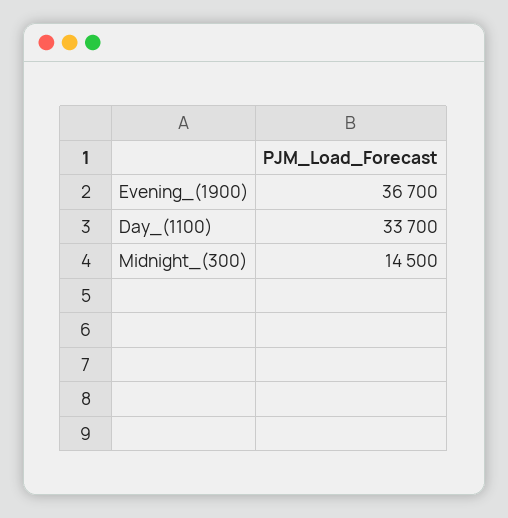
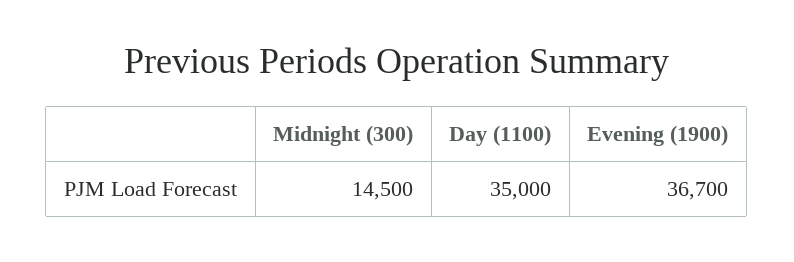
  {
    "Evening_(1900)": 36700,
-   "Day_(1100)": 33700,
+   "Day_(1100)": 35000,
    "Midnight_(300)": 14500
  }

